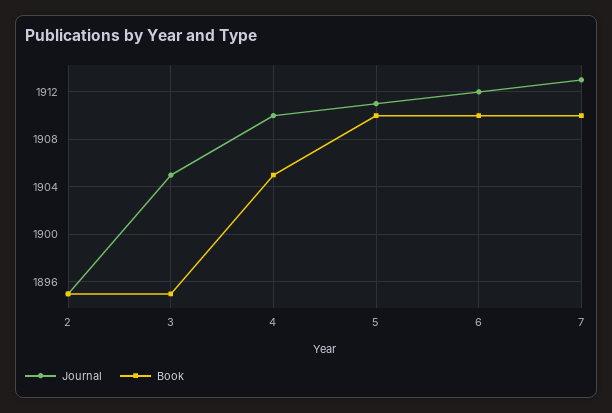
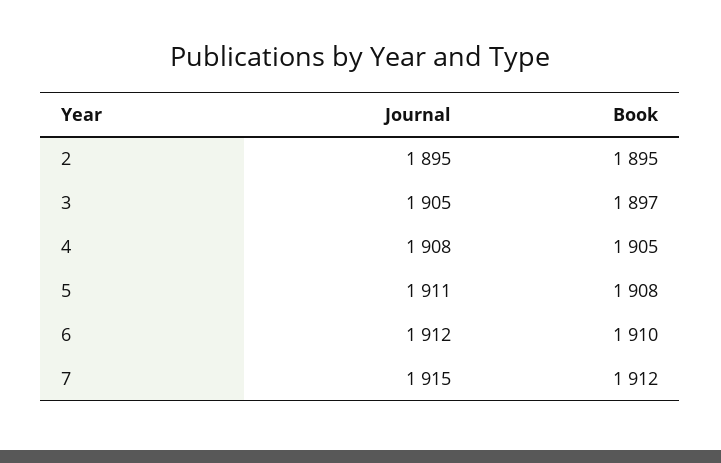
  {
    "Journal": {
      "2": 1895,
      "3": 1905,
-     "4": 1910,
+     "4": 1908,
      "5": 1911,
      "6": 1912,
-     "7": 1913
+     "7": 1915
    },
    "Book": {
      "2": 1895,
-     "3": 1895,
+     "3": 1897,
      "4": 1905,
-     "5": 1910,
+     "5": 1908,
      "6": 1910,
-     "7": 1910
+     "7": 1912
    }
  }

